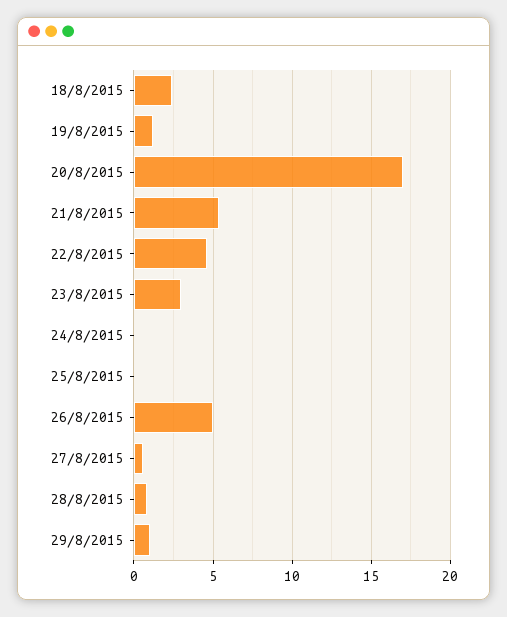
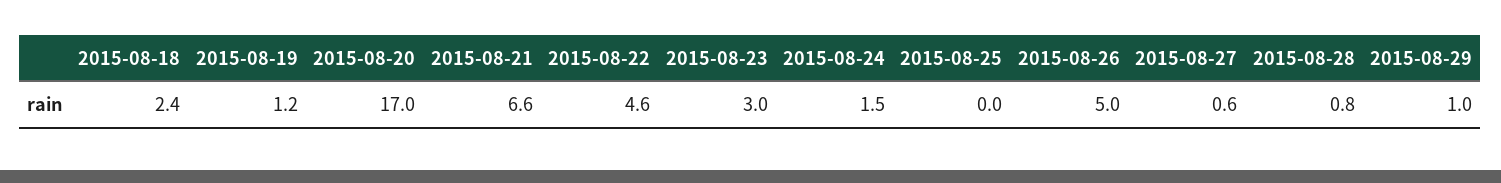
  {
    "18/8/2015": 2.4,
    "19/8/2015": 1.2,
    "20/8/2015": 17,
-   "21/8/2015": 5.5,
+   "21/8/2015": 6.6,
    "22/8/2015": 4.6,
    "23/8/2015": 3,
-   "24/8/2015": 0,
+   "24/8/2015": 1.5,
    "25/8/2015": 0,
    "26/8/2015": 5,
    "27/8/2015": 0.6,
    "28/8/2015": 0.8,
    "29/8/2015": 1
  }

